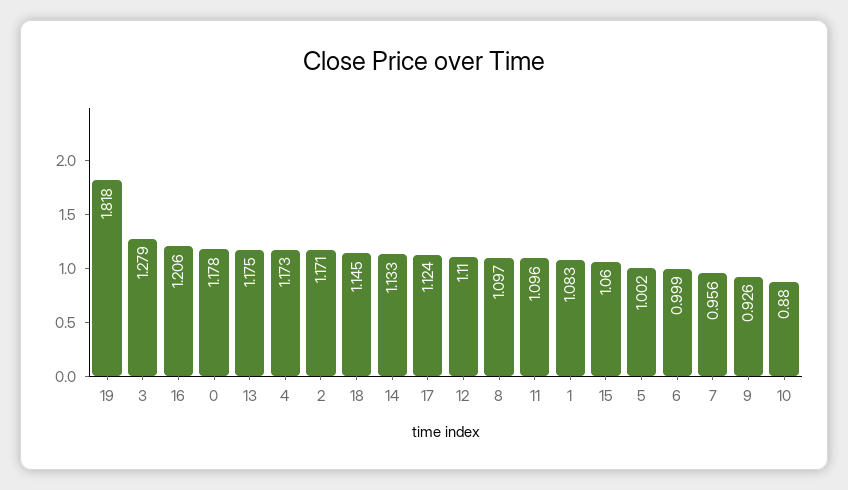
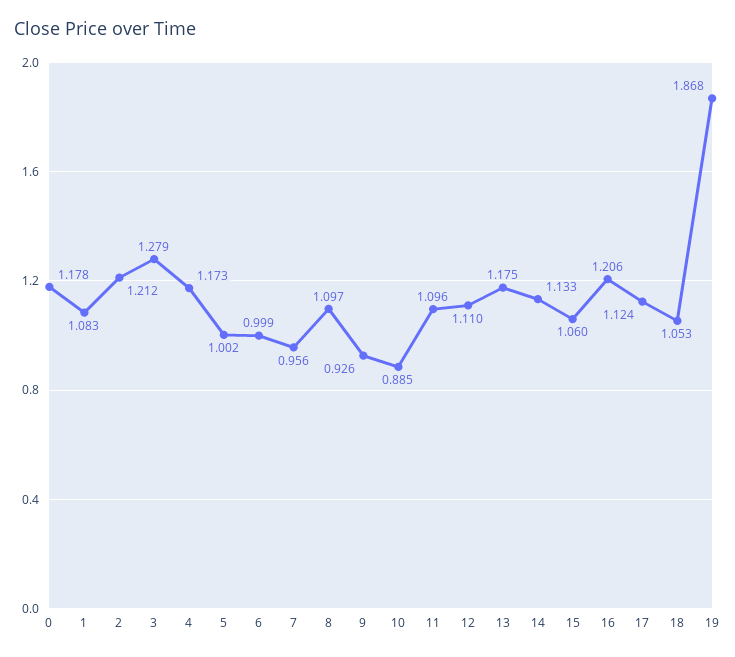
  {
-   "19": 1.818,
+   "19": 1.868,
    "3": 1.279,
    "16": 1.206,
    "0": 1.178,
    "13": 1.175,
    "4": 1.173,
-   "2": 1.171,
+   "2": 1.212,
-   "18": 1.145,
+   "18": 1.053,
    "14": 1.133,
    "17": 1.124,
    "12": 1.11,
    "8": 1.097,
    "11": 1.096,
    "1": 1.083,
    "15": 1.06,
    "5": 1.002,
    "6": 0.999,
    "7": 0.956,
    "9": 0.926,
-   "10": 0.88
+   "10": 0.885
  }

